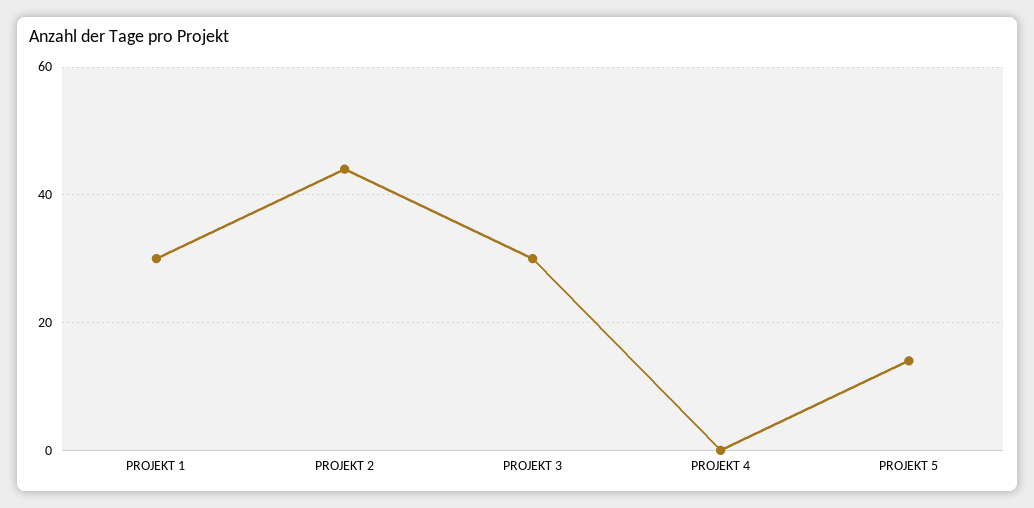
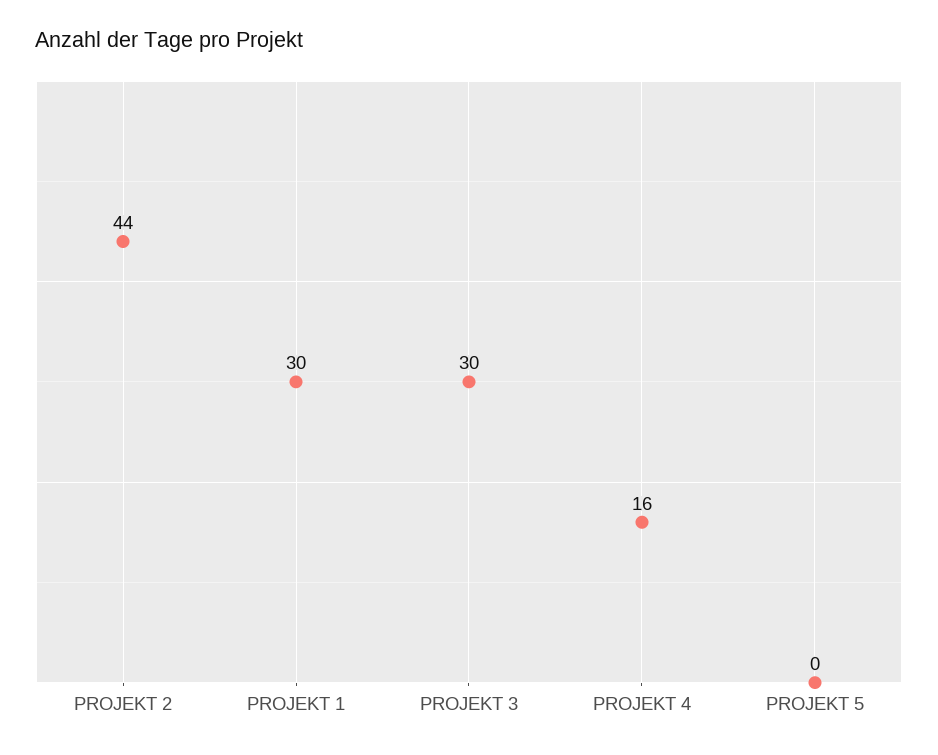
  {
    "PROJEKT 1": 30,
    "PROJEKT 2": 44,
    "PROJEKT 3": 30,
-   "PROJEKT 4": 0,
+   "PROJEKT 4": 16,
-   "PROJEKT 5": 15
+   "PROJEKT 5": 0
  }

